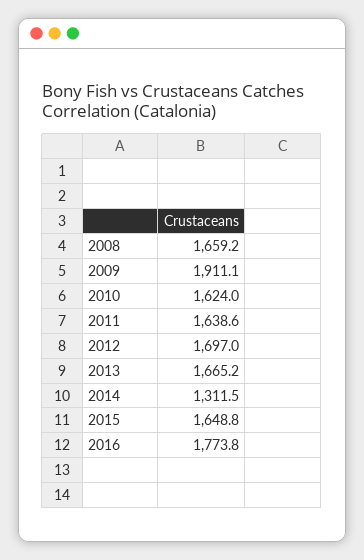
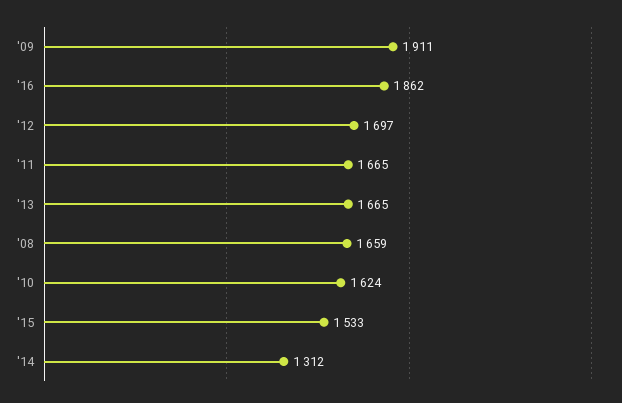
  {
    "2008": 1659.2,
    "2009": 1911.1,
    "2010": 1624,
-   "2011": 1638.6,
+   "2011": 1665,
    "2012": 1697,
    "2013": 1665.2,
    "2014": 1311.5,
-   "2015": 1648.8,
+   "2015": 1533,
-   "2016": 1773.8
+   "2016": 1862
  }

